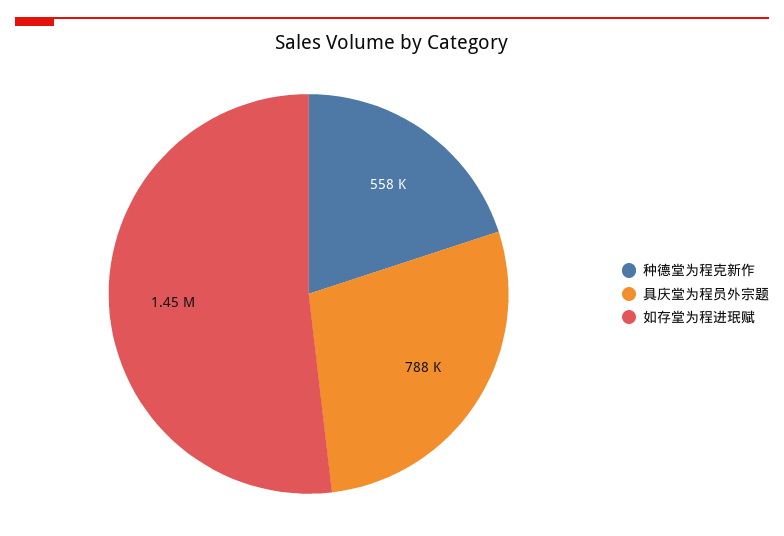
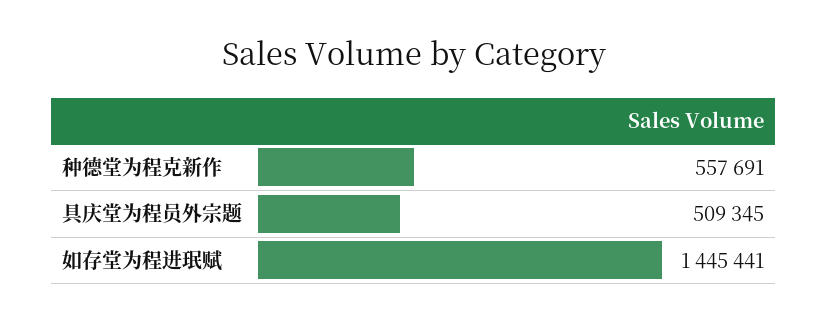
  {
    "种德堂为程克新作": 557691,
-   "具庆堂为程员外宗题": 788000,
+   "具庆堂为程员外宗题": 509345,
    "如存堂为程进珉赋": 1445441
  }

